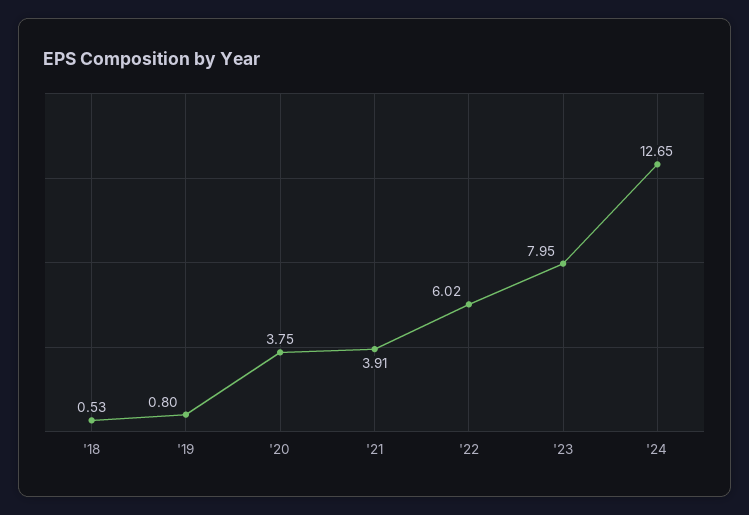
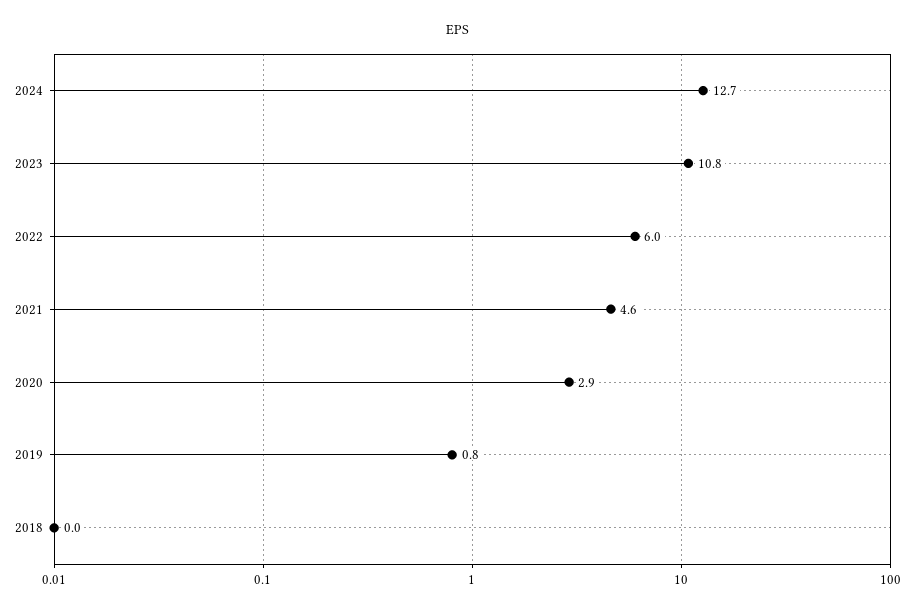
  {
-   "'18": 0.53,
+   "'18": 0,
    "'19": 0.8,
-   "'20": 3.75,
+   "'20": 2.9,
-   "'21": 3.91,
+   "'21": 4.6,
    "'22": 6.02,
-   "'23": 7.95,
+   "'23": 10.8,
    "'24": 12.65
  }

